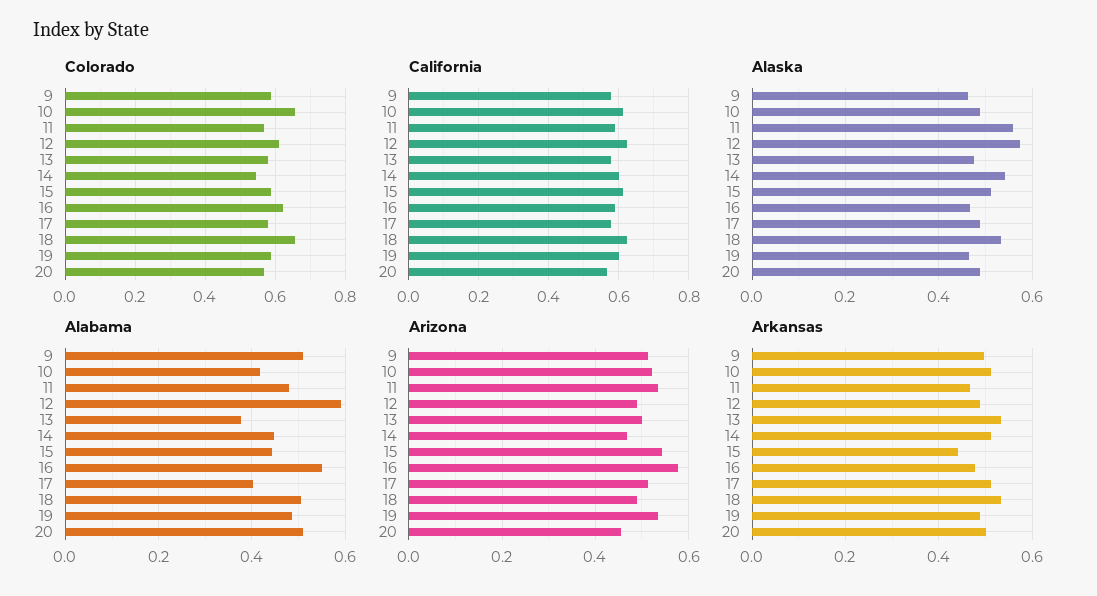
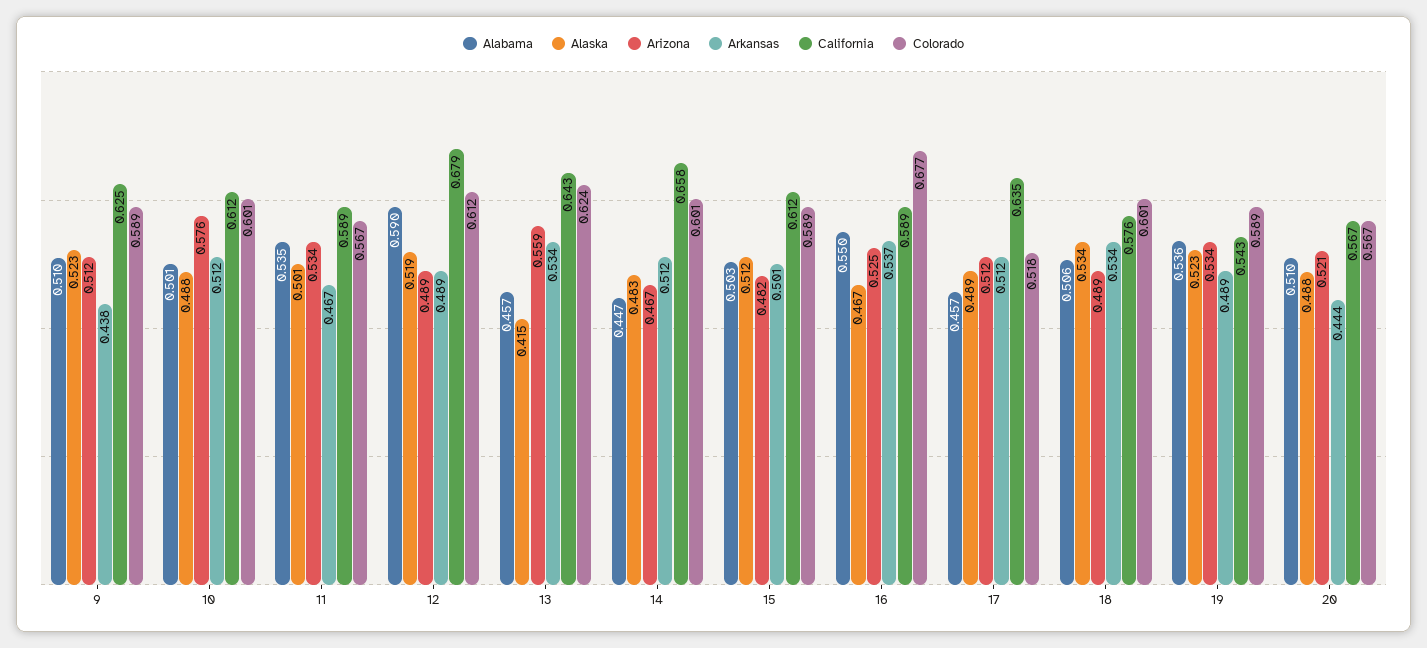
  {
    "Colorado": {
      "9": 0.589,
-     "10": 0.66,
+     "10": 0.601,
      "11": 0.567,
      "12": 0.612,
-     "13": 0.58,
+     "13": 0.624,
-     "14": 0.54,
+     "14": 0.601,
      "15": 0.589,
-     "16": 0.62,
+     "16": 0.677,
-     "17": 0.58,
+     "17": 0.518,
-     "18": 0.66,
+     "18": 0.601,
      "19": 0.589,
      "20": 0.567
    },
    "California": {
-     "9": 0.58,
+     "9": 0.625,
      "10": 0.612,
      "11": 0.589,
-     "12": 0.62,
+     "12": 0.679,
-     "13": 0.58,
+     "13": 0.643,
-     "14": 0.6,
+     "14": 0.658,
      "15": 0.612,
      "16": 0.589,
-     "17": 0.58,
+     "17": 0.635,
-     "18": 0.62,
+     "18": 0.576,
-     "19": 0.6,
+     "19": 0.543,
      "20": 0.567
    },
    "Alaska": {
-     "9": 0.46,
+     "9": 0.523,
      "10": 0.488,
-     "11": 0.56,
+     "11": 0.501,
-     "12": 0.58,
+     "12": 0.519,
-     "13": 0.48,
+     "13": 0.415,
-     "14": 0.54,
+     "14": 0.483,
      "15": 0.512,
      "16": 0.467,
      "17": 0.489,
      "18": 0.534,
-     "19": 0.46,
+     "19": 0.523,
      "20": 0.488
    },
    "Alabama": {
      "9": 0.51,
-     "10": 0.42,
+     "10": 0.501,
-     "11": 0.48,
+     "11": 0.535,
      "12": 0.59,
-     "13": 0.38,
+     "13": 0.457,
      "14": 0.447,
-     "15": 0.44,
+     "15": 0.503,
      "16": 0.55,
-     "17": 0.4,
+     "17": 0.457,
      "18": 0.506,
-     "19": 0.48,
+     "19": 0.536,
      "20": 0.51
    },
    "Arizona": {
      "9": 0.512,
-     "10": 0.52,
+     "10": 0.576,
      "11": 0.534,
      "12": 0.489,
-     "13": 0.5,
+     "13": 0.559,
      "14": 0.467,
-     "15": 0.54,
+     "15": 0.482,
-     "16": 0.58,
+     "16": 0.525,
      "17": 0.512,
      "18": 0.489,
      "19": 0.534,
-     "20": 0.46
+     "20": 0.521
    },
    "Arkansas": {
-     "9": 0.5,
+     "9": 0.438,
      "10": 0.512,
      "11": 0.467,
      "12": 0.489,
      "13": 0.534,
      "14": 0.512,
-     "15": 0.44,
+     "15": 0.501,
-     "16": 0.48,
+     "16": 0.537,
      "17": 0.512,
      "18": 0.534,
      "19": 0.489,
-     "20": 0.5
+     "20": 0.444
    }
  }

